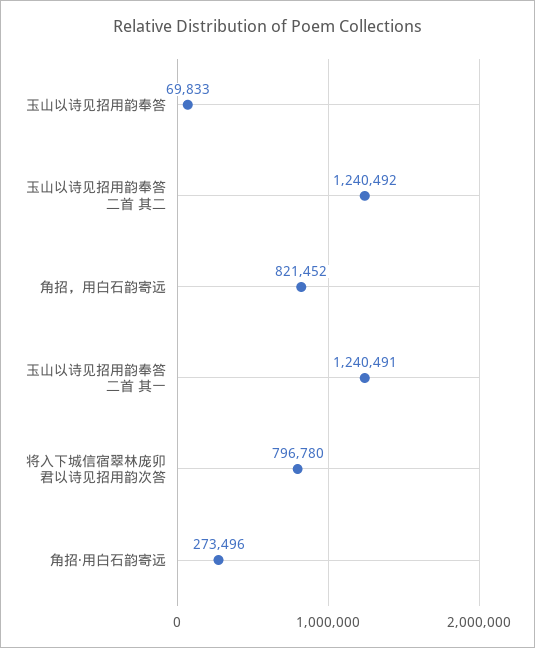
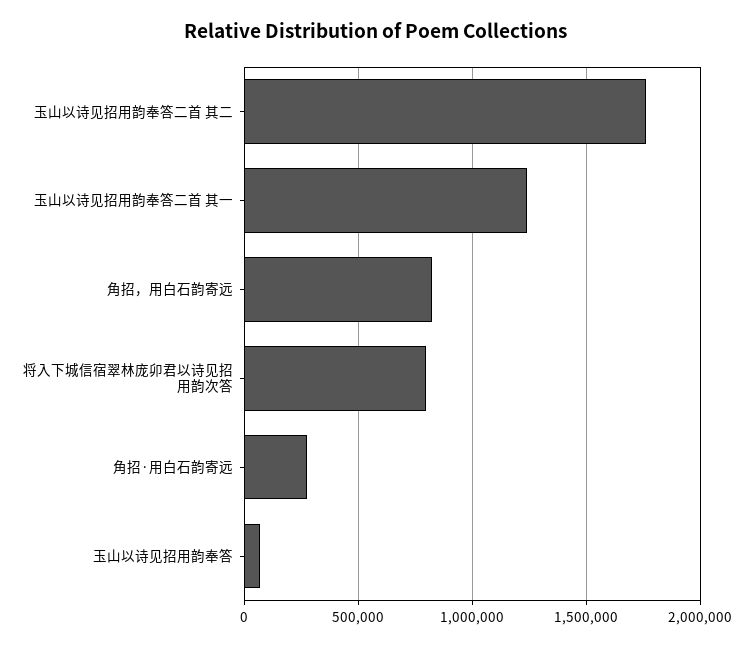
  {
    "玉山以诗见招用韵奉答": 69833,
-   "玉山以诗见招用韵奉答二首 其二": 1240492,
+   "玉山以诗见招用韵奉答二首 其二": 1750000,
    "角招，用白石韵寄远": 821452,
    "玉山以诗见招用韵奉答二首 其一": 1240491,
    "将入下城信宿翠林庞卯君以诗见招用韵次答": 796780,
    "角招·用白石韵寄远": 273496
  }

